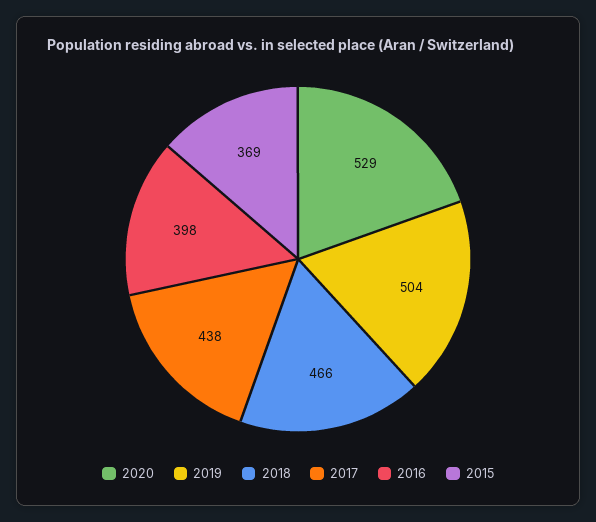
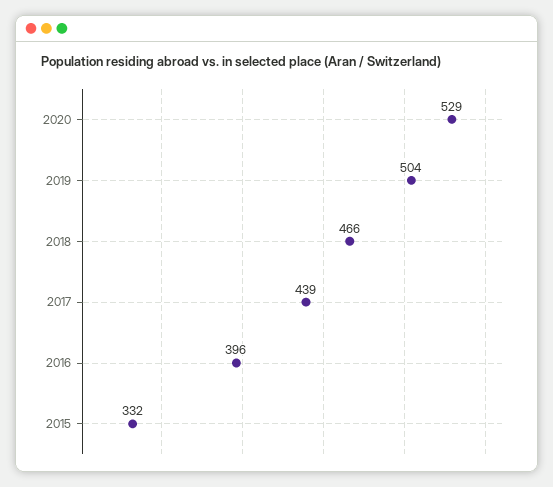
  {
    "2020": 529,
    "2019": 504,
    "2018": 466,
-   "2017": 438,
+   "2017": 439,
-   "2016": 398,
+   "2016": 396,
-   "2015": 369
+   "2015": 332
  }

